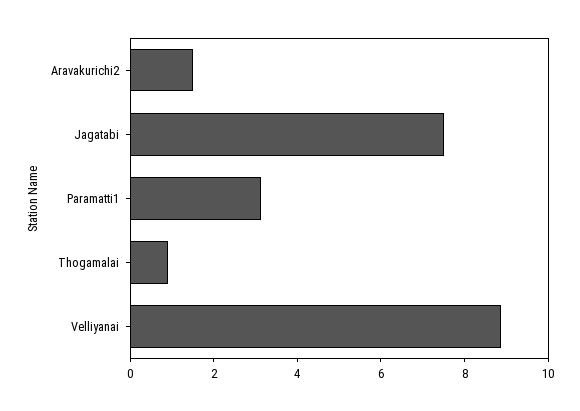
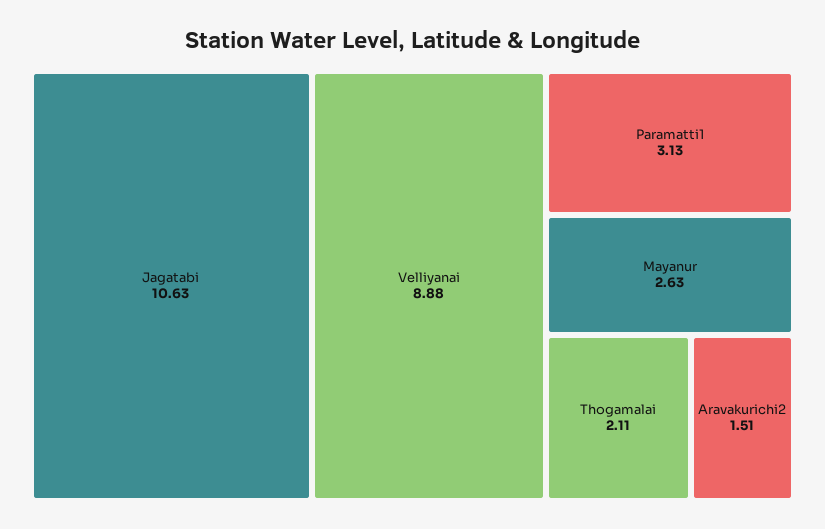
  {
    "Aravakurichi2": 1.51,
-   "Jagatabi": 7.5,
+   "Jagatabi": 10.63,
    "Paramatti1": 3.13,
-   "Thogamalai": 1,
+   "Thogamalai": 2.11,
-   "Velliyanai": 8.88
+   "Velliyanai": 8.88,
+   "Mayanur": 2.63
  }

